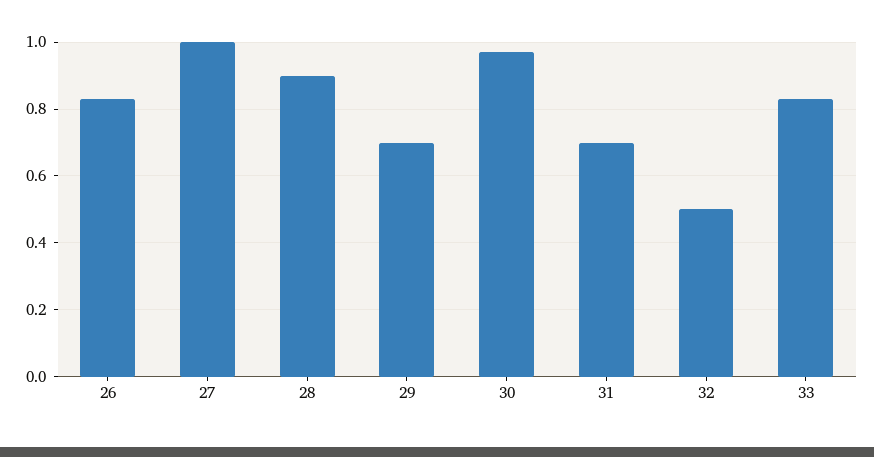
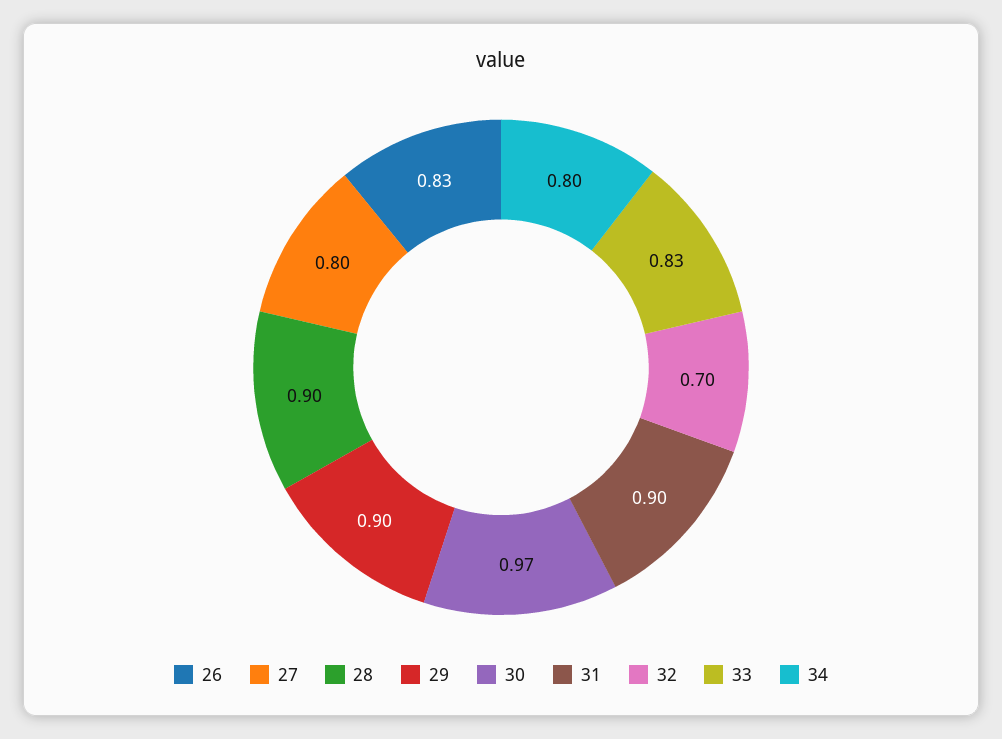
  {
    "26": 0.83,
-   "27": 1,
+   "27": 0.8,
    "28": 0.9,
-   "29": 0.7,
+   "29": 0.9,
    "30": 0.97,
-   "31": 0.7,
+   "31": 0.9,
-   "32": 0.5,
+   "32": 0.7,
-   "33": 0.83
+   "33": 0.83,
+   "34": 0.8
  }

